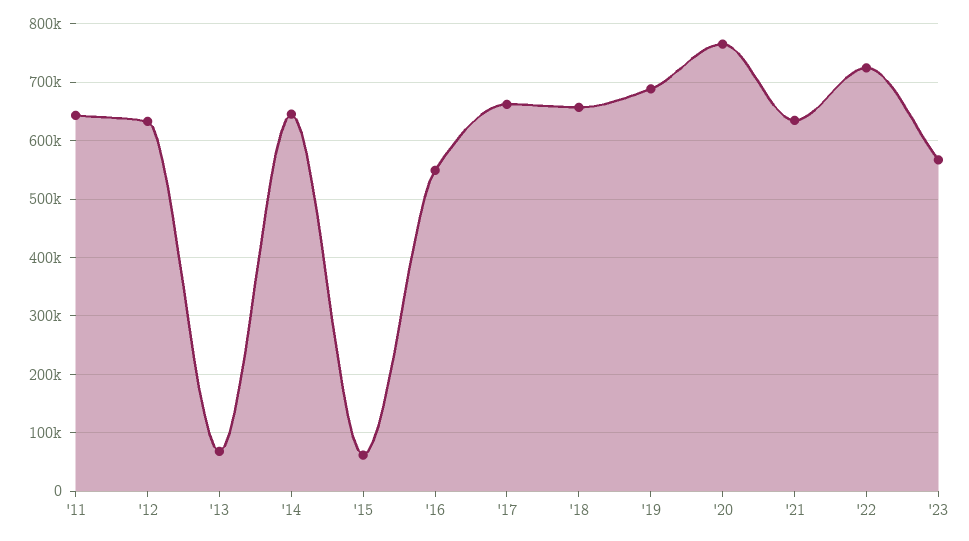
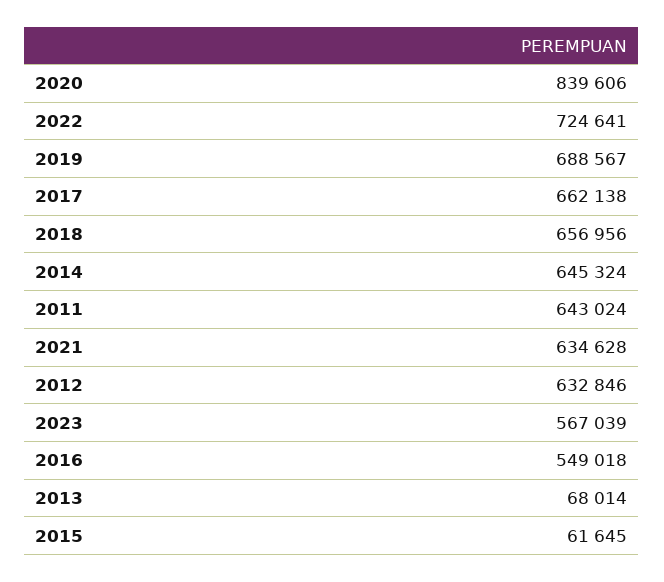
  {
    "'11": 643024,
    "'12": 632846,
    "'13": 68014,
    "'14": 645324,
    "'15": 61645,
    "'16": 549018,
    "'17": 662138,
    "'18": 656956,
    "'19": 688567,
-   "'20": 760000,
+   "'20": 839606,
    "'21": 634628,
    "'22": 724641,
    "'23": 567039
  }

